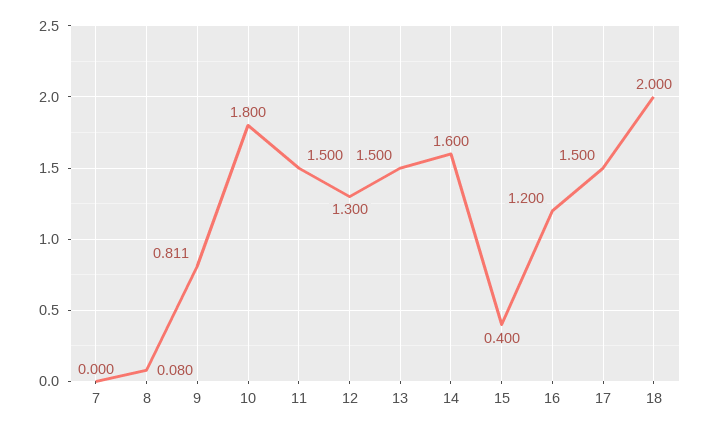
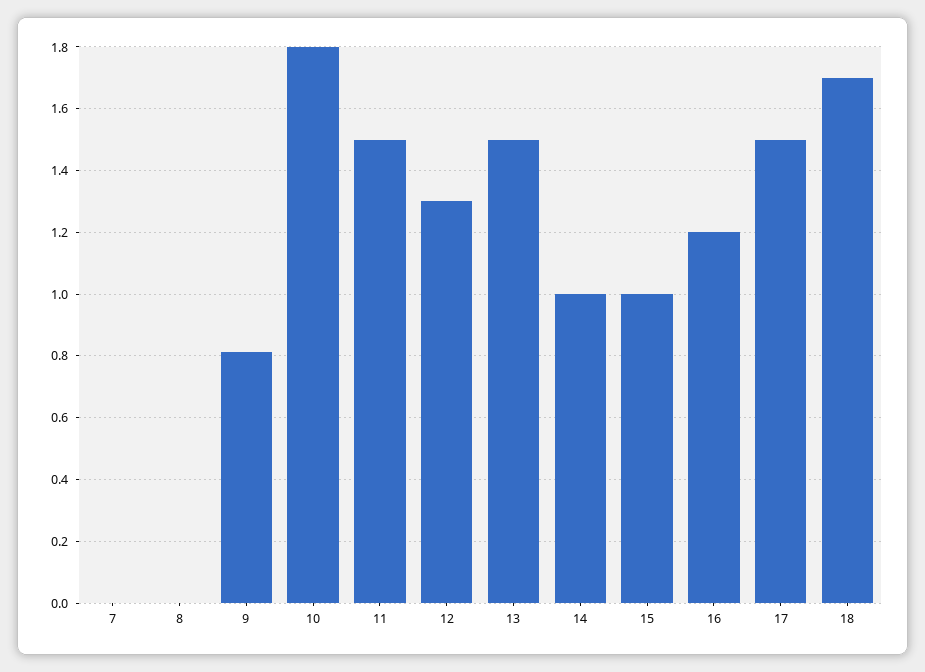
  {
    "7": 0,
-   "8": 0.08,
+   "8": 0,
    "9": 0.811,
    "10": 1.8,
    "11": 1.5,
    "12": 1.3,
    "13": 1.5,
-   "14": 1.6,
+   "14": 1,
-   "15": 0.4,
+   "15": 1,
    "16": 1.2,
    "17": 1.5,
-   "18": 2
+   "18": 1.7
  }

